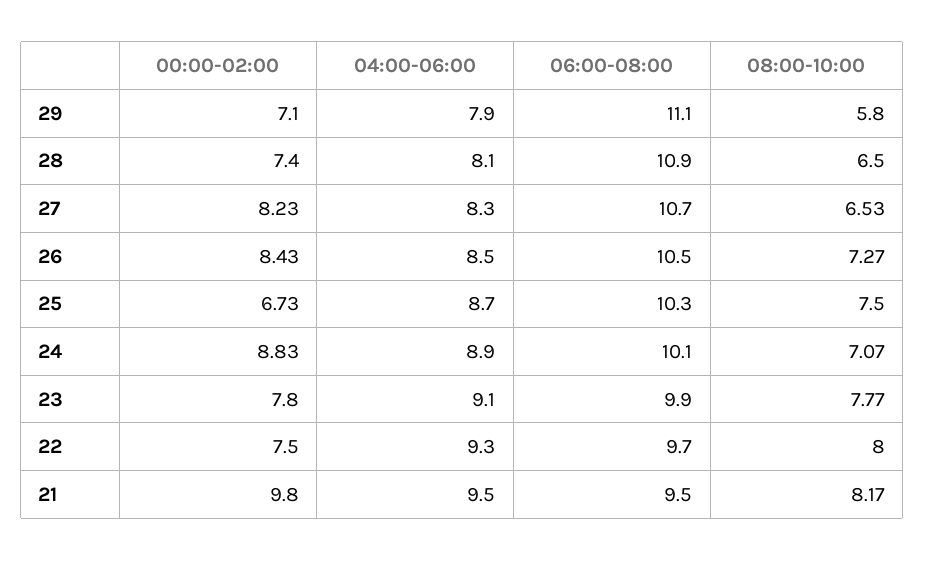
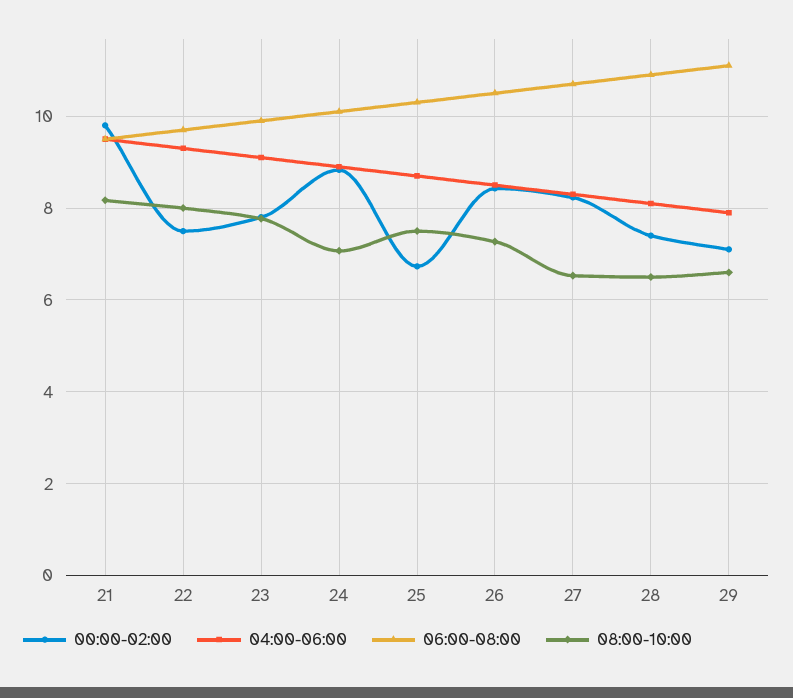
  {
    "00:00-02:00": {
      "29": 7.1,
      "28": 7.4,
      "27": 8.23,
      "26": 8.43,
      "25": 6.73,
      "24": 8.83,
      "23": 7.8,
      "22": 7.5,
      "21": 9.8
    },
    "04:00-06:00": {
      "29": 7.9,
      "28": 8.1,
      "27": 8.3,
      "26": 8.5,
      "25": 8.7,
      "24": 8.9,
      "23": 9.1,
      "22": 9.3,
      "21": 9.5
    },
    "06:00-08:00": {
      "29": 11.1,
      "28": 10.9,
      "27": 10.7,
      "26": 10.5,
      "25": 10.3,
      "24": 10.1,
      "23": 9.9,
      "22": 9.7,
      "21": 9.5
    },
    "08:00-10:00": {
-     "29": 5.8,
+     "29": 6.6,
      "28": 6.5,
      "27": 6.53,
      "26": 7.27,
      "25": 7.5,
      "24": 7.07,
      "23": 7.77,
      "22": 8,
      "21": 8.17
    }
  }

